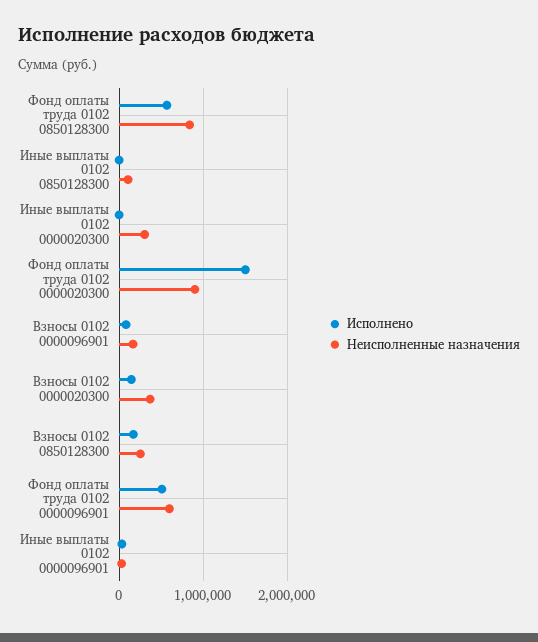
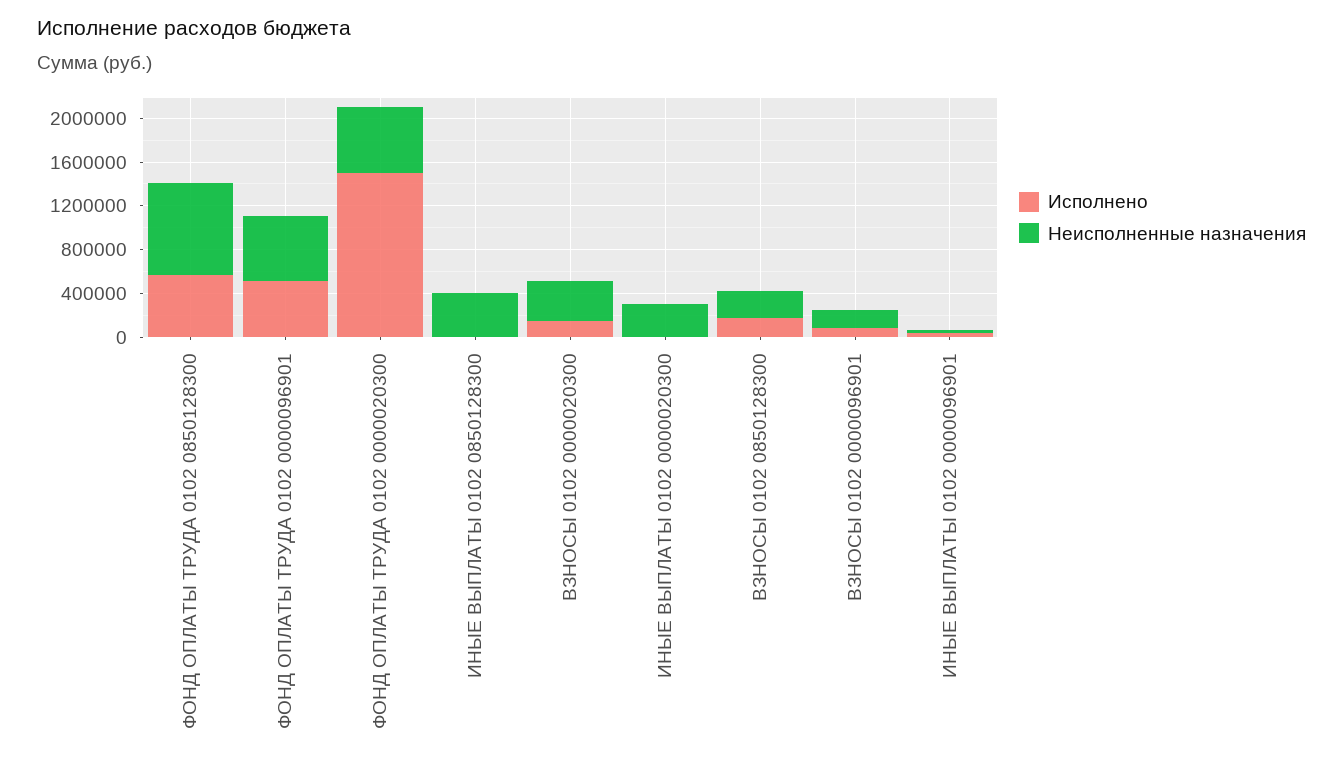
  {
    "Исполнено": {
      "Фонд оплаты труда 0102 0850128300": 600000,
      "Иные выплаты 0102 0850128300": 0,
      "Иные выплаты 0102 0000020300": 0,
      "Фонд оплаты труда 0102 0000020300": 1500000,
      "Взносы 0102 0000096901": 100000,
      "Взносы 0102 0000020300": 100000,
      "Взносы 0102 0850128300": 200000,
      "Фонд оплаты труда 0102 0000096901": 500000,
      "Иные выплаты 0102 0000096901": 0
    },
    "Неисполненные назначения": {
      "Фонд оплаты труда 0102 0850128300": 800000,
-     "Иные выплаты 0102 0850128300": 100000,
+     "Иные выплаты 0102 0850128300": 400000,
      "Иные выплаты 0102 0000020300": 300000,
-     "Фонд оплаты труда 0102 0000020300": 900000,
+     "Фонд оплаты труда 0102 0000020300": 600000,
      "Взносы 0102 0000096901": 200000,
      "Взносы 0102 0000020300": 400000,
      "Взносы 0102 0850128300": 300000,
      "Фонд оплаты труда 0102 0000096901": 600000,
      "Иные выплаты 0102 0000096901": 0
    }
  }

